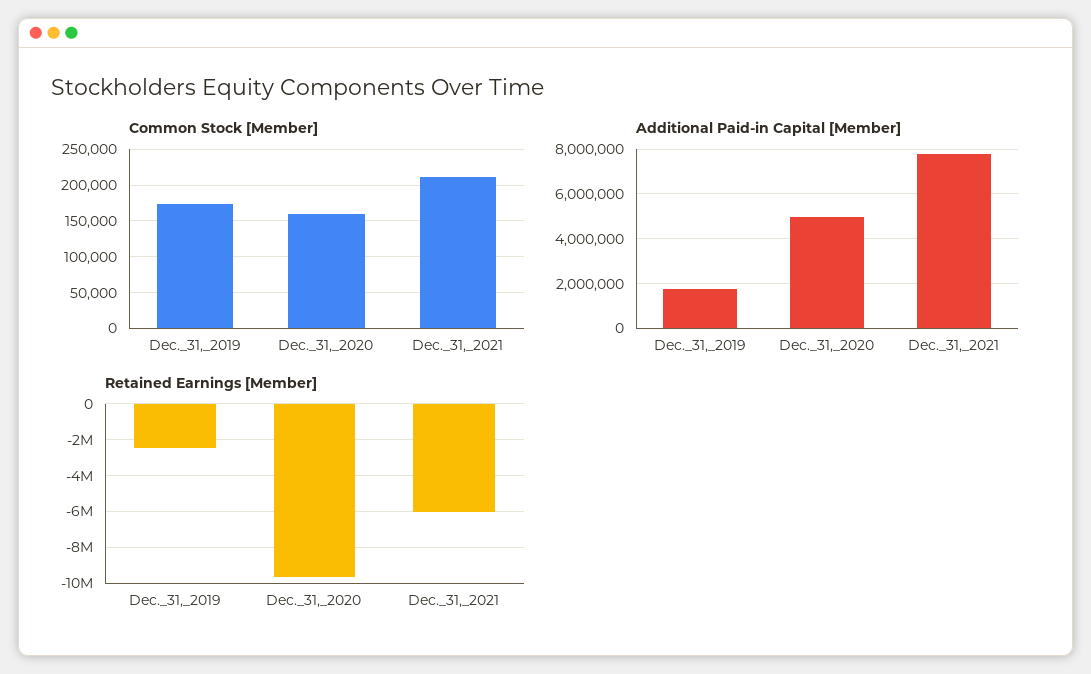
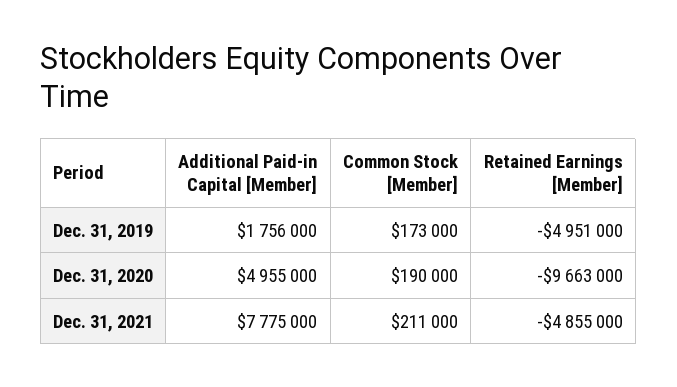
  {
    "Common Stock [Member]": {
      "Dec._31,_2019": 173000,
-     "Dec._31,_2020": 160000,
+     "Dec._31,_2020": 190000,
      "Dec._31,_2021": 211000
    },
    "Additional Paid-in Capital [Member]": {
      "Dec._31,_2019": 1756000,
      "Dec._31,_2020": 4955000,
      "Dec._31,_2021": 7775000
    },
    "Retained Earnings [Member]": {
-     "Dec._31,_2019": -2500000,
+     "Dec._31,_2019": -4951000,
      "Dec._31,_2020": -9663000,
-     "Dec._31,_2021": -6000000
+     "Dec._31,_2021": -4855000
    }
  }

